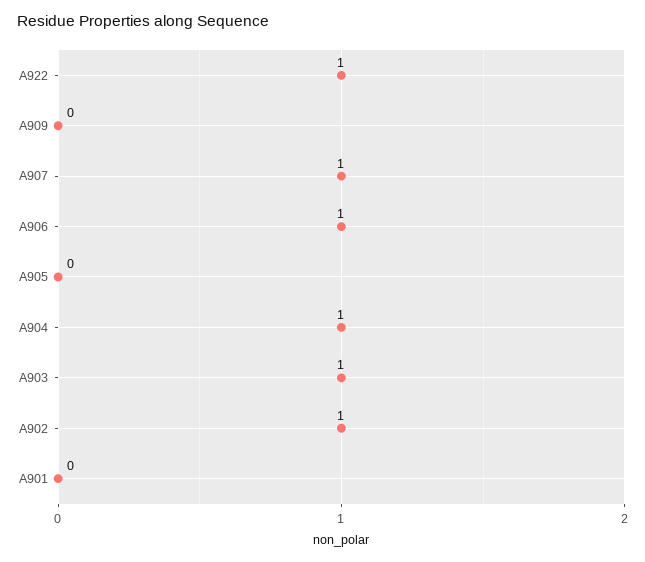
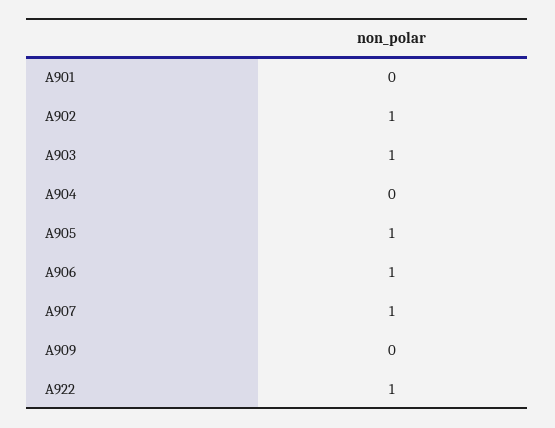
  {
    "A922": 1,
    "A909": 0,
    "A907": 1,
    "A906": 1,
-   "A905": 0,
+   "A905": 1,
-   "A904": 1,
+   "A904": 0,
    "A903": 1,
    "A902": 1,
    "A901": 0
  }

